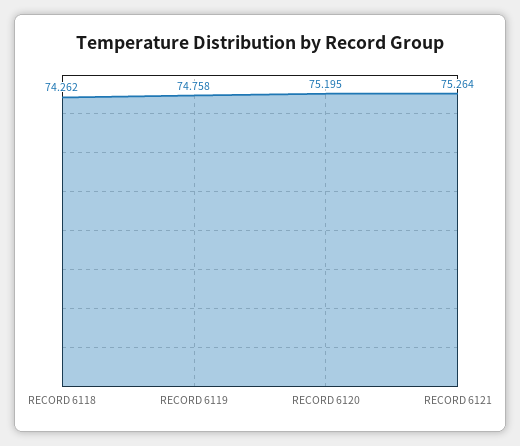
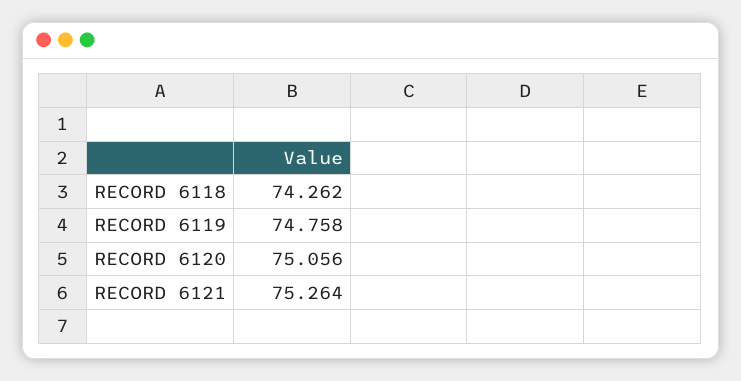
  {
    "RECORD 6118": 74.262,
    "RECORD 6119": 74.758,
-   "RECORD 6120": 75.195,
+   "RECORD 6120": 75.056,
    "RECORD 6121": 75.264
  }

